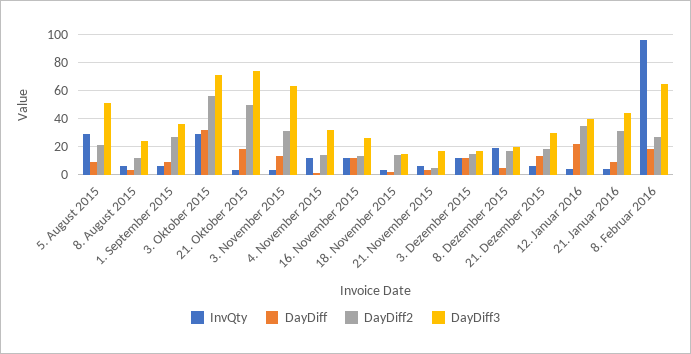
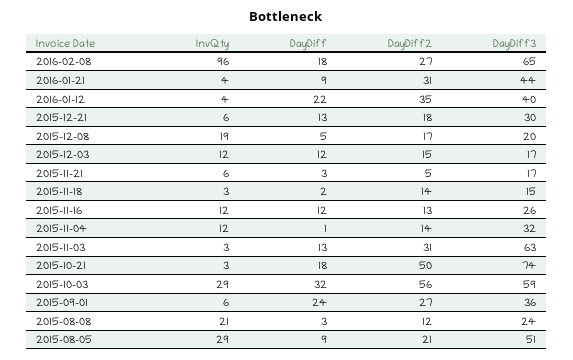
  {
    "InvQty": {
      "5. August 2015": 29,
-     "8. August 2015": 5,
+     "8. August 2015": 21,
      "1. September 2015": 6,
      "3. Oktober 2015": 29,
      "21. Oktober 2015": 3,
      "3. November 2015": 3,
      "4. November 2015": 12,
      "16. November 2015": 12,
      "18. November 2015": 3,
      "21. November 2015": 6,
      "3. Dezember 2015": 12,
      "8. Dezember 2015": 19,
      "21. Dezember 2015": 6,
      "12. Januar 2016": 4,
      "21. Januar 2016": 4,
      "8. Februar 2016": 96
    },
    "DayDiff": {
      "5. August 2015": 9,
      "8. August 2015": 3,
-     "1. September 2015": 10,
+     "1. September 2015": 24,
      "3. Oktober 2015": 32,
      "21. Oktober 2015": 18,
      "3. November 2015": 13,
      "4. November 2015": 1,
      "16. November 2015": 12,
      "18. November 2015": 2,
      "21. November 2015": 3,
      "3. Dezember 2015": 12,
      "8. Dezember 2015": 5,
      "21. Dezember 2015": 13,
      "12. Januar 2016": 22,
      "21. Januar 2016": 9,
      "8. Februar 2016": 18
    },
    "DayDiff2": {
      "5. August 2015": 21,
      "8. August 2015": 12,
      "1. September 2015": 27,
      "3. Oktober 2015": 56,
      "21. Oktober 2015": 50,
      "3. November 2015": 31,
      "4. November 2015": 14,
      "16. November 2015": 13,
      "18. November 2015": 14,
      "21. November 2015": 5,
      "3. Dezember 2015": 15,
      "8. Dezember 2015": 17,
      "21. Dezember 2015": 18,
      "12. Januar 2016": 35,
      "21. Januar 2016": 31,
      "8. Februar 2016": 27
    },
    "DayDiff3": {
      "5. August 2015": 51,
      "8. August 2015": 24,
      "1. September 2015": 36,
-     "3. Oktober 2015": 70,
+     "3. Oktober 2015": 59,
      "21. Oktober 2015": 74,
      "3. November 2015": 63,
      "4. November 2015": 32,
      "16. November 2015": 26,
      "18. November 2015": 15,
      "21. November 2015": 17,
      "3. Dezember 2015": 17,
      "8. Dezember 2015": 20,
      "21. Dezember 2015": 30,
      "12. Januar 2016": 40,
      "21. Januar 2016": 44,
      "8. Februar 2016": 65
    }
  }

